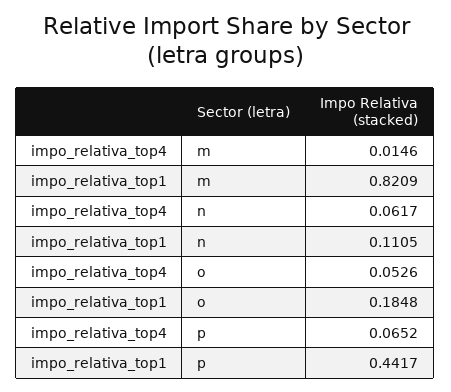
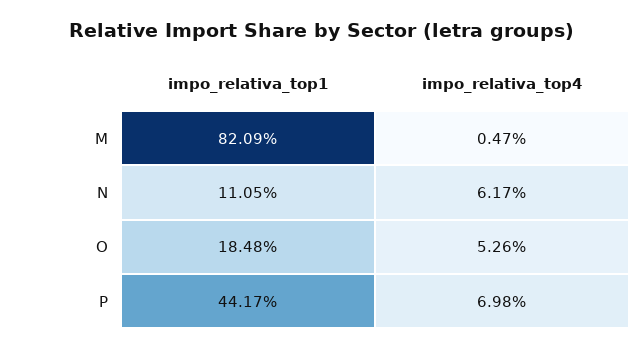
  {
    "impo_relativa_top4": {
-     "m": 0.0146,
+     "m": 0.0047,
      "n": 0.0617,
      "o": 0.0526,
-     "p": 0.0652
+     "p": 0.0698
    },
    "impo_relativa_top1": {
      "m": 0.8209,
      "n": 0.1105,
      "o": 0.1848,
      "p": 0.4417
    }
  }

